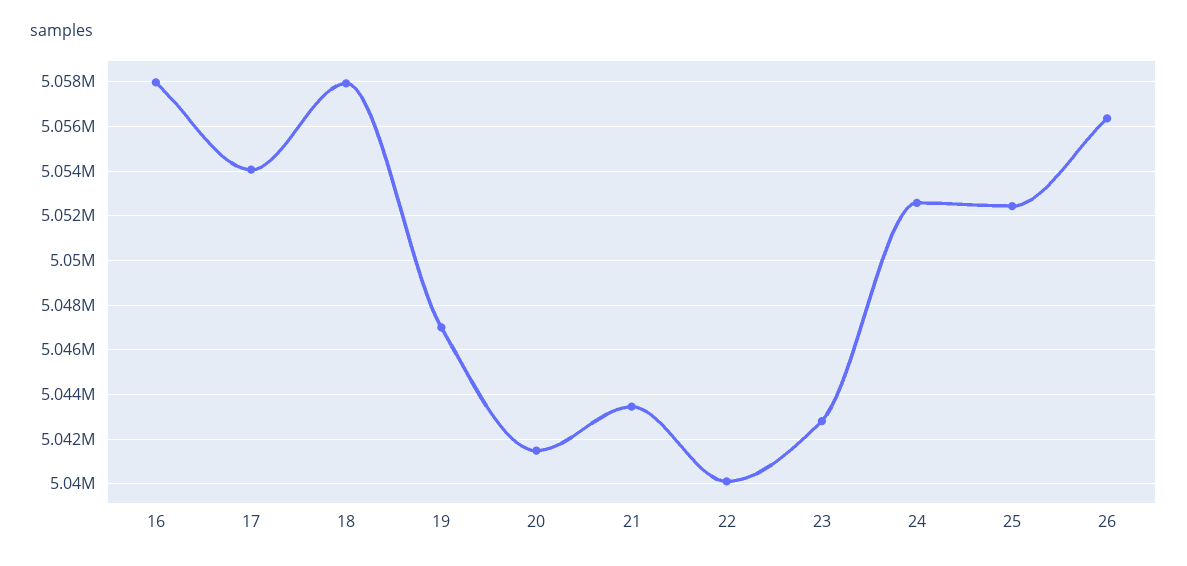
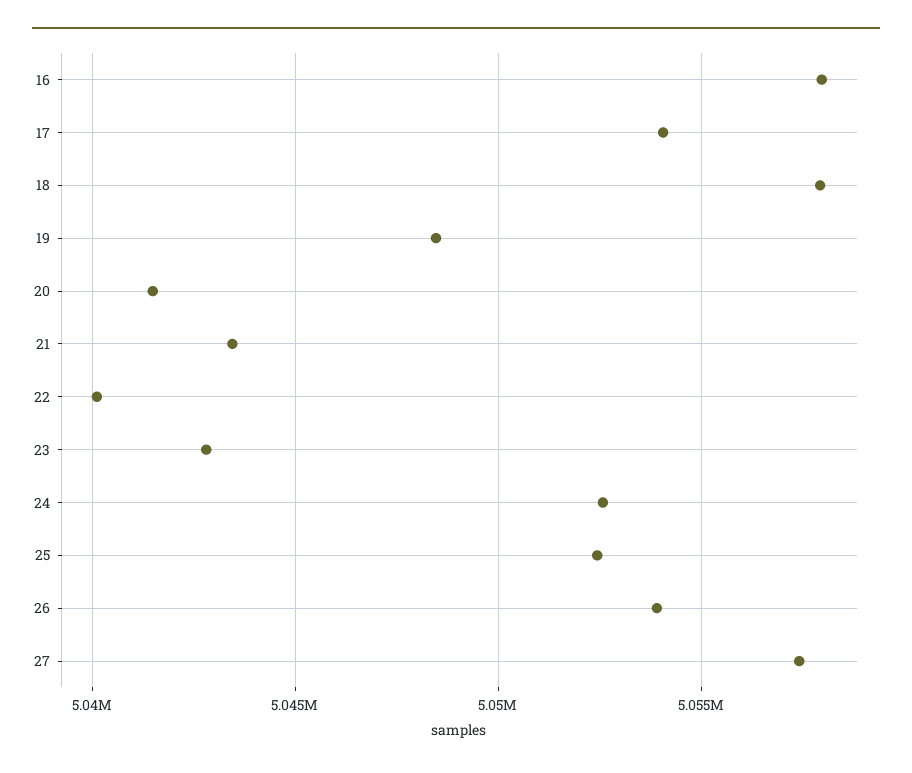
  {
    "16": 5058000,
    "17": 5054000,
    "18": 5058000,
-   "19": 5047000,
+   "19": 5048500,
    "20": 5041500,
    "21": 5043500,
    "22": 5040000,
    "23": 5043000,
    "24": 5052500,
    "25": 5052500,
-   "26": 5056500
+   "26": 5054000,
+   "27": 5057500
  }

